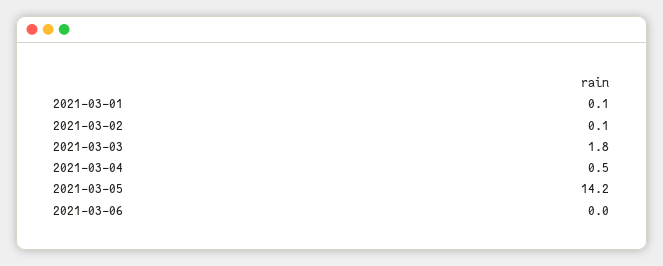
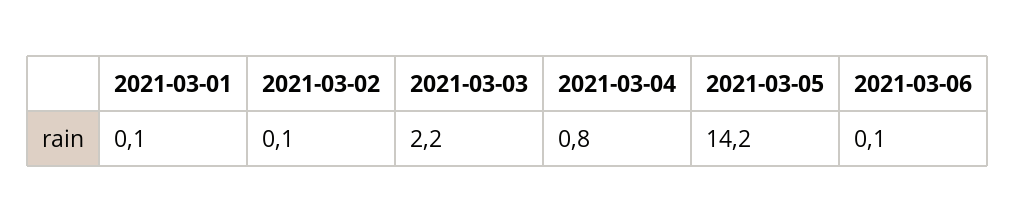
  {
    "2021-03-01": 0.1,
    "2021-03-02": 0.1,
-   "2021-03-03": 1.8,
+   "2021-03-03": 2.2,
-   "2021-03-04": 0.5,
+   "2021-03-04": 0.8,
    "2021-03-05": 14.2,
-   "2021-03-06": 0
+   "2021-03-06": 0.1
  }

